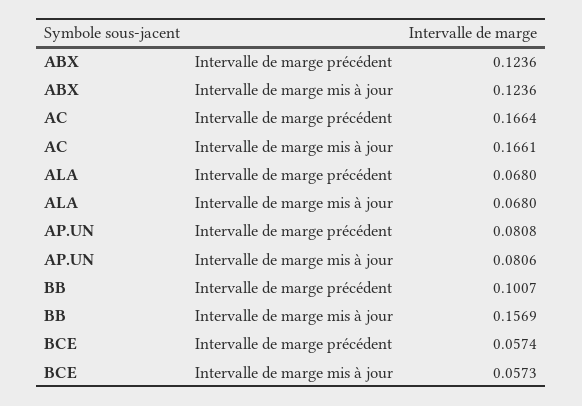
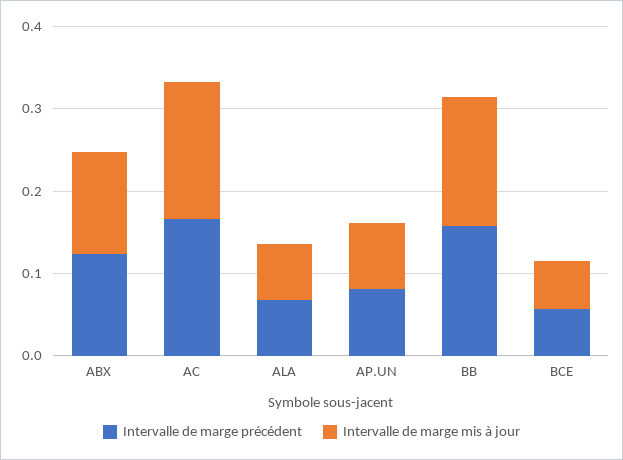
  {
    "Intervalle de marge précédent": {
      "ABX": 0.1236,
      "AC": 0.1664,
      "ALA": 0.068,
      "AP.UN": 0.0808,
-     "BB": 0.1007,
+     "BB": 0.16,
      "BCE": 0.0574
    },
    "Intervalle de marge mis à jour": {
      "ABX": 0.1236,
      "AC": 0.1661,
      "ALA": 0.068,
      "AP.UN": 0.0806,
      "BB": 0.1569,
      "BCE": 0.0573
    }
  }

